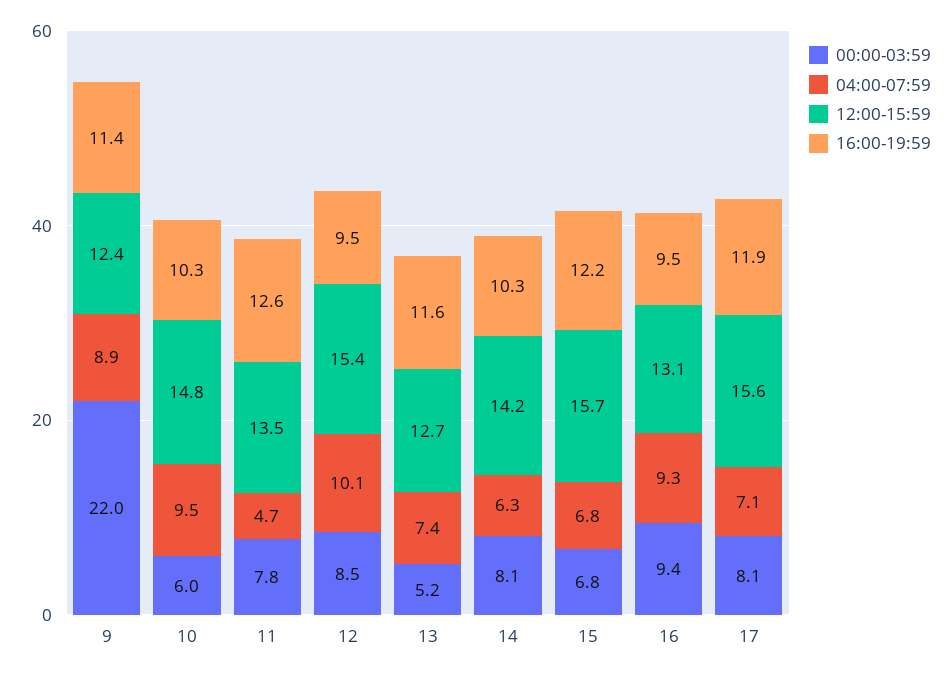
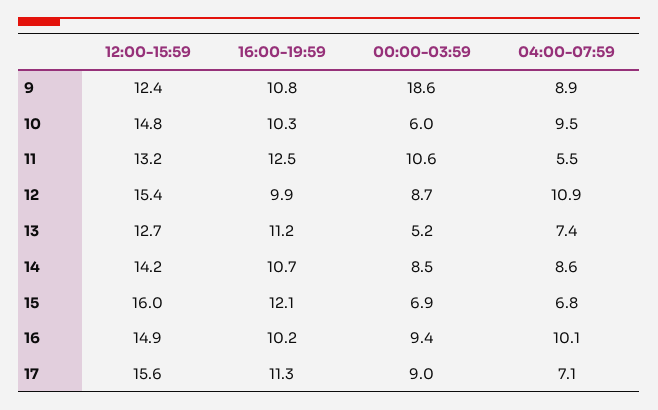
  {
    "00:00-03:59": {
-     "9": 22,
+     "9": 18.6,
      "10": 6,
-     "11": 7.8,
+     "11": 10.6,
-     "12": 8.5,
+     "12": 8.7,
      "13": 5.2,
-     "14": 8.1,
+     "14": 8.5,
-     "15": 6.8,
+     "15": 6.9,
      "16": 9.4,
-     "17": 8.1
+     "17": 9
    },
    "04:00-07:59": {
      "9": 8.9,
      "10": 9.5,
-     "11": 4.7,
+     "11": 5.5,
-     "12": 10.1,
+     "12": 10.9,
      "13": 7.4,
-     "14": 6.3,
+     "14": 8.6,
      "15": 6.8,
-     "16": 9.3,
+     "16": 10.1,
      "17": 7.1
    },
    "12:00-15:59": {
      "9": 12.4,
      "10": 14.8,
-     "11": 13.5,
+     "11": 13.2,
      "12": 15.4,
      "13": 12.7,
      "14": 14.2,
-     "15": 15.7,
+     "15": 16,
-     "16": 13.1,
+     "16": 14.9,
      "17": 15.6
    },
    "16:00-19:59": {
-     "9": 11.4,
+     "9": 10.8,
      "10": 10.3,
-     "11": 12.6,
+     "11": 12.5,
-     "12": 9.5,
+     "12": 9.9,
-     "13": 11.6,
+     "13": 11.2,
-     "14": 10.3,
+     "14": 10.7,
-     "15": 12.2,
+     "15": 12.1,
-     "16": 9.5,
+     "16": 10.2,
-     "17": 11.9
+     "17": 11.3
    }
  }

